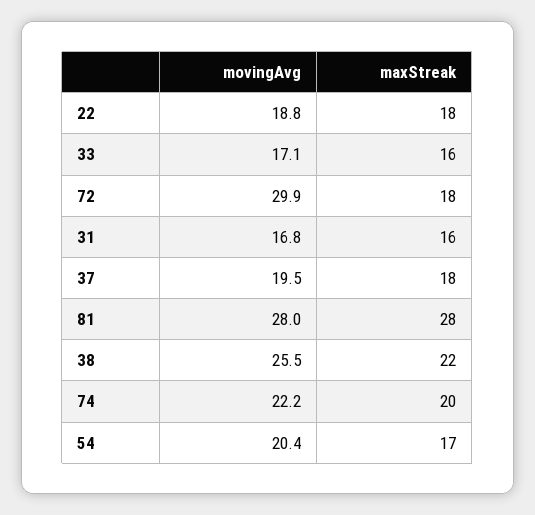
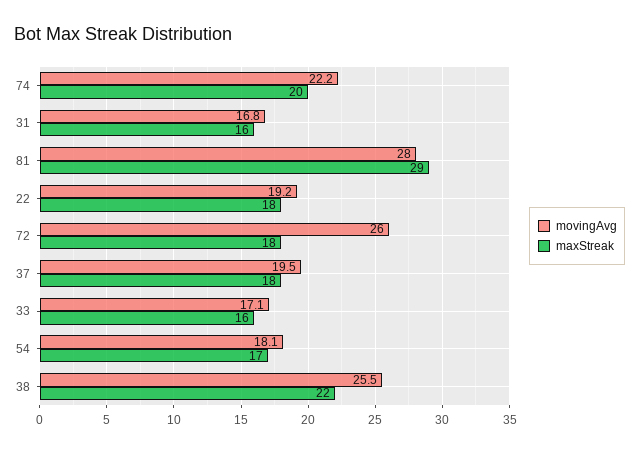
  {
    "movingAvg": {
-     "22": 18.8,
+     "22": 19.2,
      "33": 17.1,
-     "72": 29.9,
+     "72": 26,
      "31": 16.8,
      "37": 19.5,
      "81": 28,
      "38": 25.5,
      "74": 22.2,
-     "54": 20.4
+     "54": 18.1
    },
    "maxStreak": {
      "22": 18,
      "33": 16,
      "72": 18,
      "31": 16,
      "37": 18,
-     "81": 28,
+     "81": 29,
      "38": 22,
      "74": 20,
      "54": 17
    }
  }

